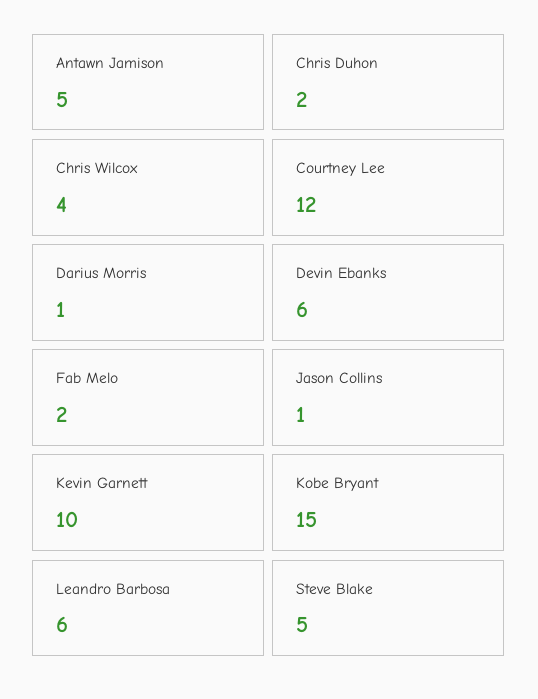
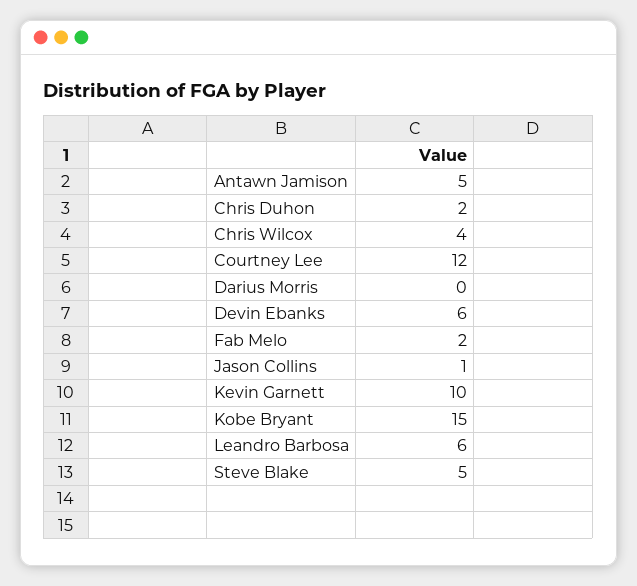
  {
    "Antawn Jamison": 5,
    "Chris Duhon": 2,
    "Chris Wilcox": 4,
    "Courtney Lee": 12,
-   "Darius Morris": 1,
+   "Darius Morris": 0,
    "Devin Ebanks": 6,
    "Fab Melo": 2,
    "Jason Collins": 1,
    "Kevin Garnett": 10,
    "Kobe Bryant": 15,
    "Leandro Barbosa": 6,
    "Steve Blake": 5
  }

